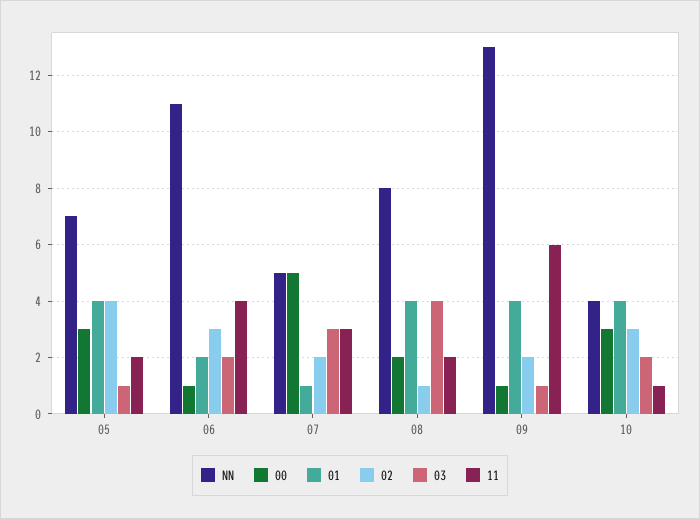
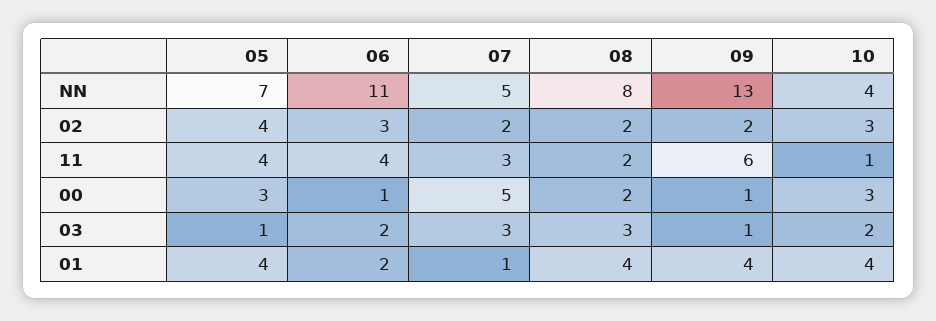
  {
    "NN": {
      "05": 7,
      "06": 11,
      "07": 5,
      "08": 8,
      "09": 13,
      "10": 4
    },
    "00": {
      "05": 3,
      "06": 1,
      "07": 5,
      "08": 2,
      "09": 1,
      "10": 3
    },
    "01": {
      "05": 4,
      "06": 2,
      "07": 1,
      "08": 4,
      "09": 4,
      "10": 4
    },
    "02": {
      "05": 4,
      "06": 3,
      "07": 2,
-     "08": 1,
+     "08": 2,
      "09": 2,
      "10": 3
    },
    "03": {
      "05": 1,
      "06": 2,
      "07": 3,
-     "08": 4,
+     "08": 3,
      "09": 1,
      "10": 2
    },
    "11": {
-     "05": 2,
+     "05": 4,
      "06": 4,
      "07": 3,
      "08": 2,
      "09": 6,
      "10": 1
    }
  }

